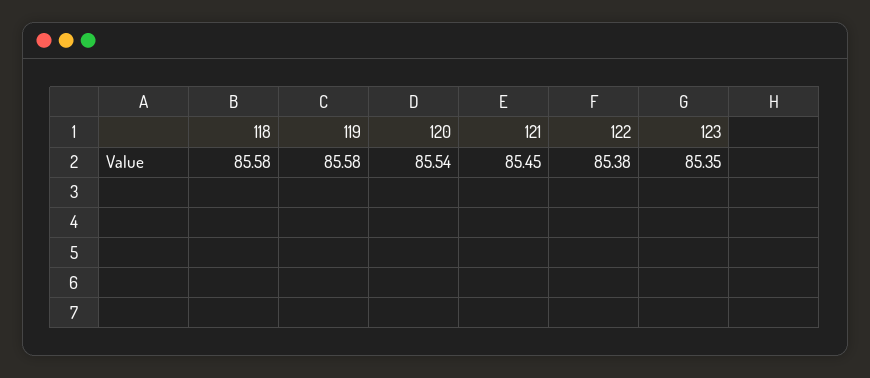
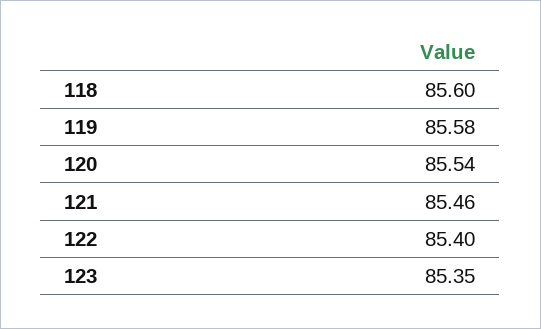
  {
-   "118": 85.58,
+   "118": 85.6,
    "119": 85.58,
    "120": 85.54,
-   "121": 85.45,
+   "121": 85.46,
-   "122": 85.38,
+   "122": 85.4,
    "123": 85.35
  }

